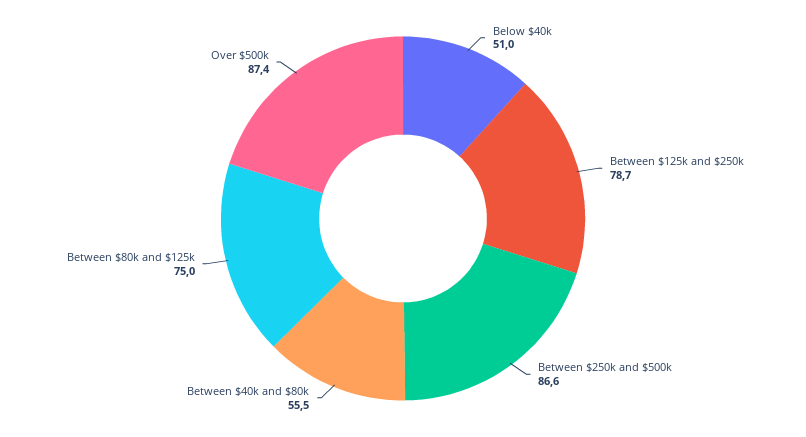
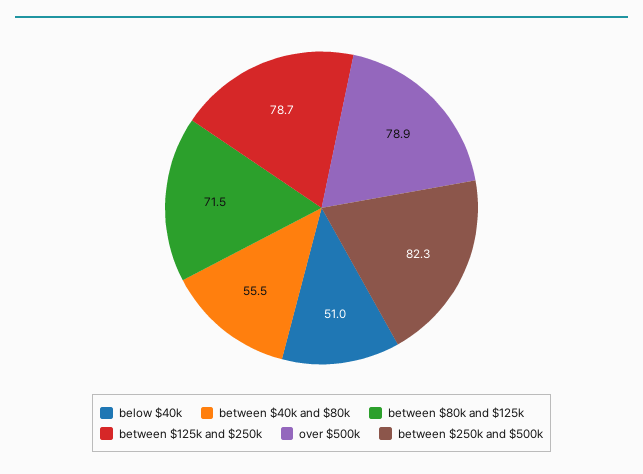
  {
    "Below $40k": 51,
    "Between $125k and $250k": 78.7,
-   "Between $250k and $500k": 86.6,
+   "Between $250k and $500k": 82.3,
    "Between $40k and $80k": 55.5,
-   "Between $80k and $125k": 75,
+   "Between $80k and $125k": 71.5,
-   "Over $500k": 87.4
+   "Over $500k": 78.9
  }

